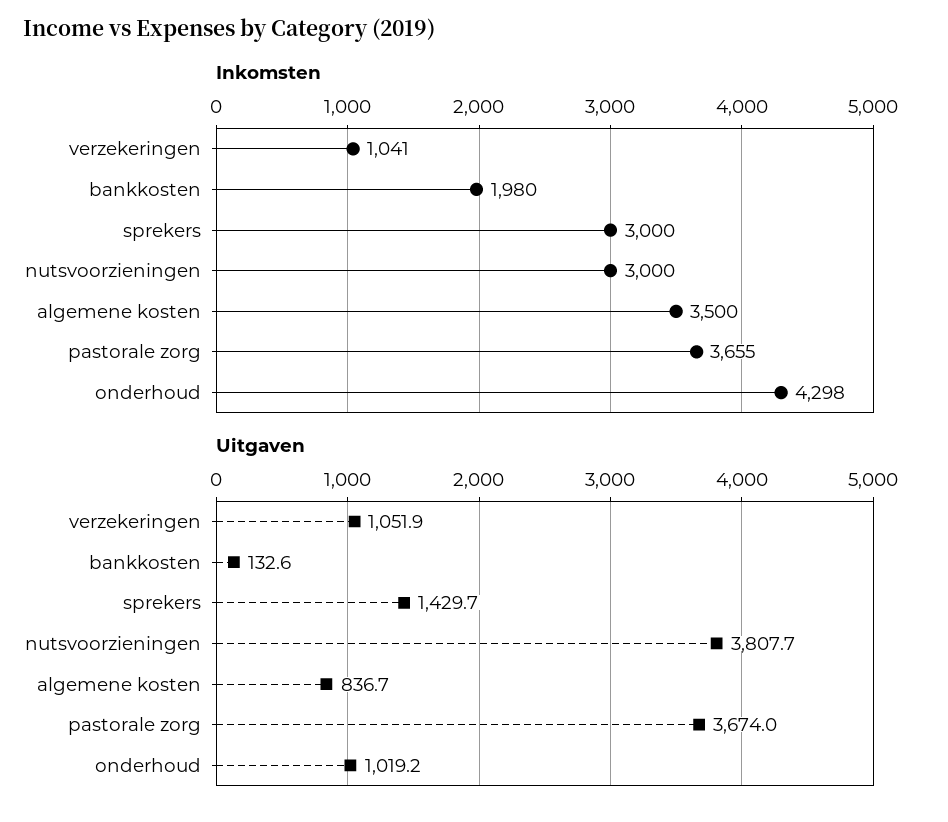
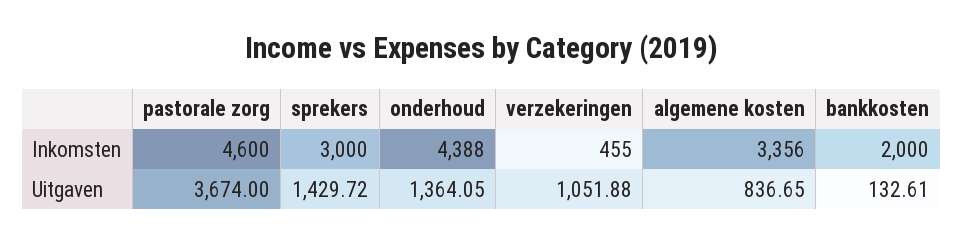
  {
    "Inkomsten": {
-     "verzekeringen": 1041,
+     "verzekeringen": 455,
-     "bankkosten": 1980,
+     "bankkosten": 2000,
      "sprekers": 3000,
-     "nutsvoorzieningen": 3000,
-     "algemene kosten": 3500,
+     "algemene kosten": 3356,
-     "pastorale zorg": 3655,
+     "pastorale zorg": 4600,
-     "onderhoud": 4298
+     "onderhoud": 4388
    },
    "Uitgaven": {
      "verzekeringen": 1051.88,
      "bankkosten": 132.61,
      "sprekers": 1429.72,
-     "nutsvoorzieningen": 3807.7,
      "algemene kosten": 836.65,
      "pastorale zorg": 3674,
-     "onderhoud": 1019.2
+     "onderhoud": 1364.05
    }
  }

